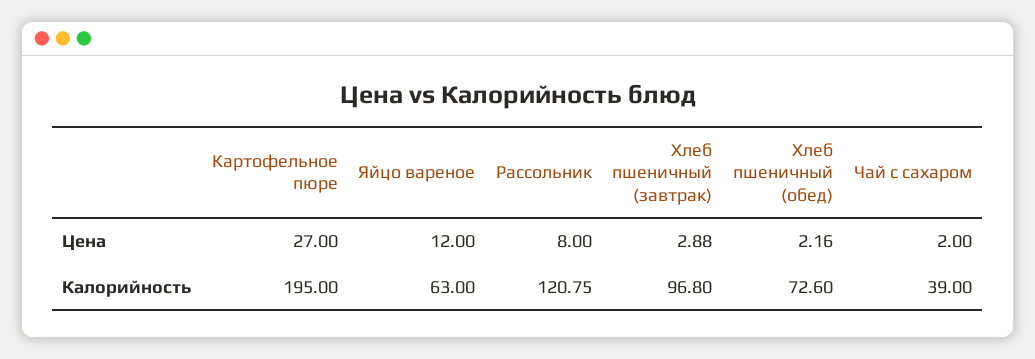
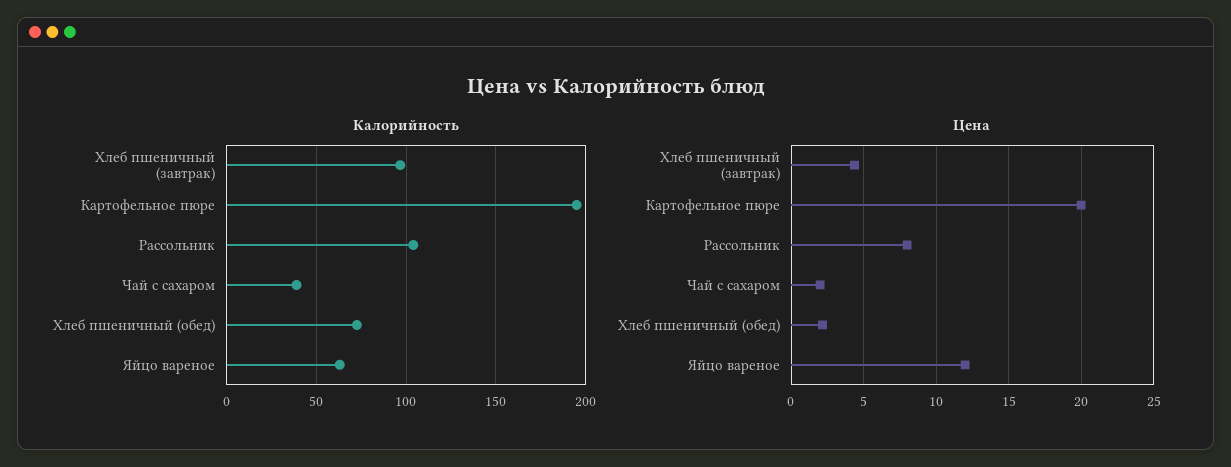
  {
    "Цена": {
-     "Картофельное пюре": 27,
+     "Картофельное пюре": 20,
      "Яйцо вареное": 12,
      "Рассольник": 8,
-     "Хлеб пшеничный (завтрак)": 2.88,
+     "Хлеб пшеничный (завтрак)": 4.5,
      "Хлеб пшеничный (обед)": 2.16,
      "Чай с сахаром": 2
    },
    "Калорийность": {
      "Картофельное пюре": 195,
      "Яйцо вареное": 63,
-     "Рассольник": 120.75,
+     "Рассольник": 105,
      "Хлеб пшеничный (завтрак)": 96.8,
      "Хлеб пшеничный (обед)": 72.6,
      "Чай с сахаром": 39
    }
  }

